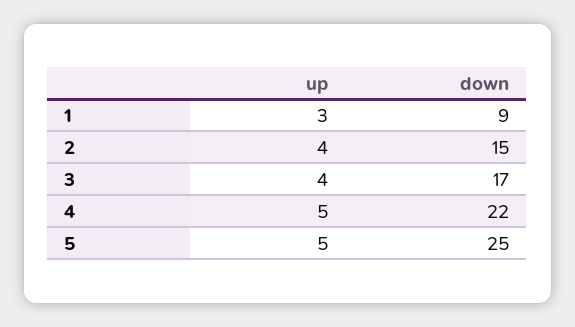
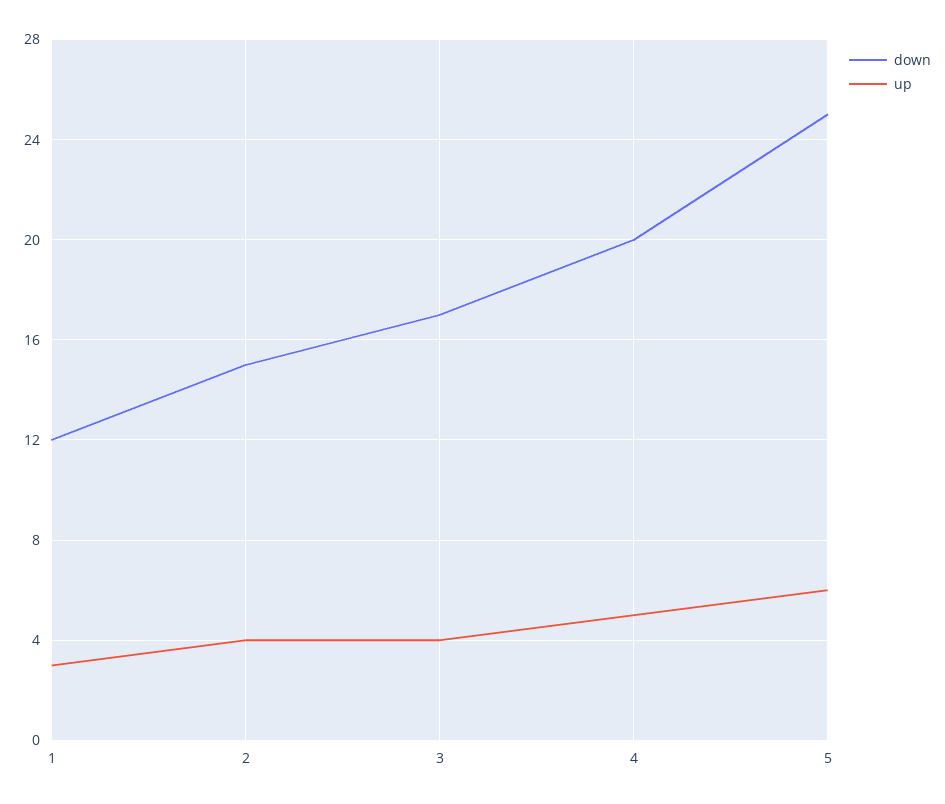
  {
    "up": {
      "1": 3,
      "2": 4,
      "3": 4,
      "4": 5,
-     "5": 5
+     "5": 6
    },
    "down": {
-     "1": 9,
+     "1": 12,
      "2": 15,
      "3": 17,
-     "4": 22,
+     "4": 20,
      "5": 25
    }
  }

